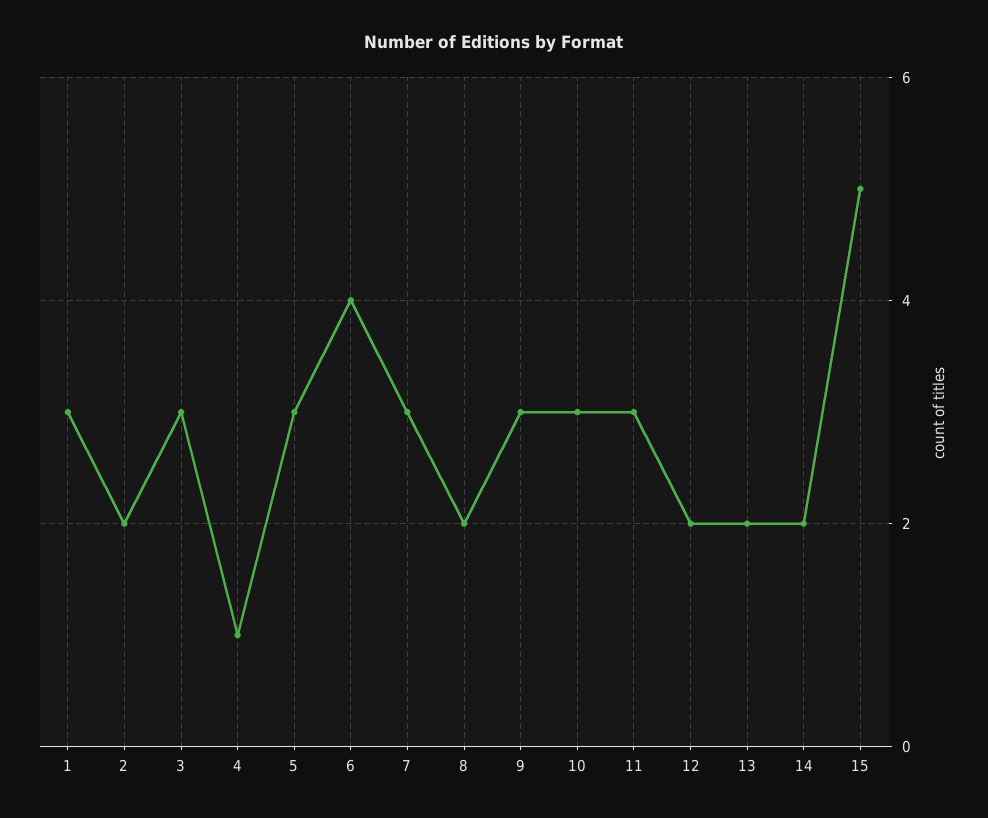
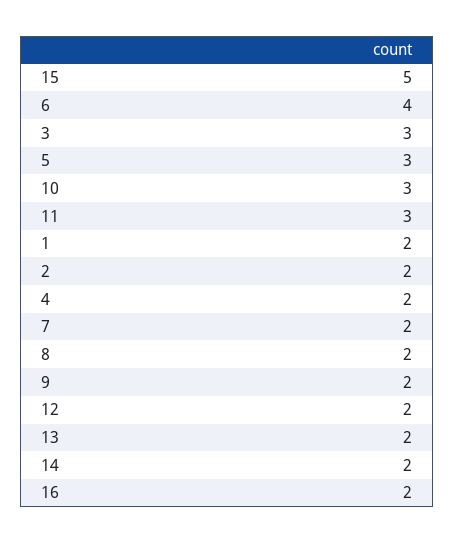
  {
-   "1": 3,
+   "1": 2,
    "2": 2,
    "3": 3,
-   "4": 1,
+   "4": 2,
    "5": 3,
    "6": 4,
-   "7": 3,
+   "7": 2,
    "8": 2,
-   "9": 3,
+   "9": 2,
    "10": 3,
    "11": 3,
    "12": 2,
    "13": 2,
    "14": 2,
-   "15": 5
+   "15": 5,
+   "16": 2
  }

